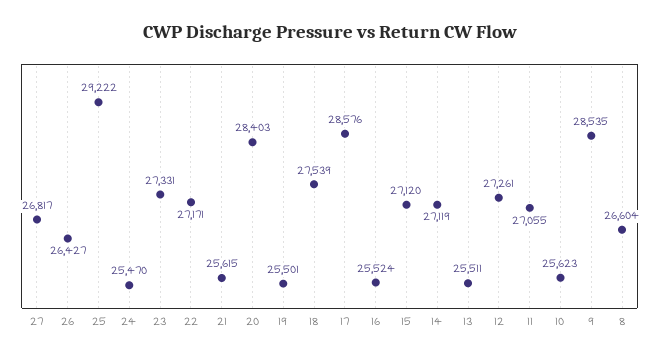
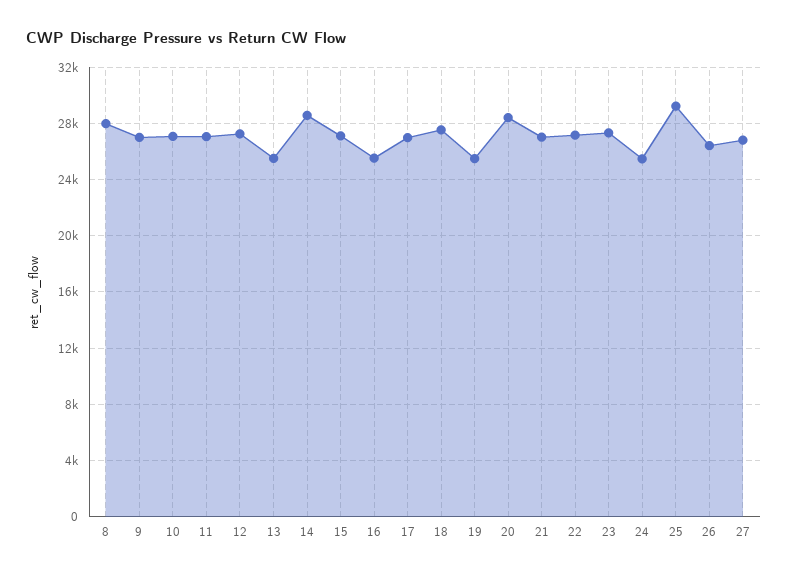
  {
    "27": 26817,
    "26": 26427,
    "25": 29222,
    "24": 25470,
    "23": 27331,
    "22": 27171,
-   "21": 25615,
+   "21": 27000,
    "20": 28403,
    "19": 25501,
    "18": 27539,
-   "17": 28576,
+   "17": 27000,
    "16": 25524,
    "15": 27120,
-   "14": 27119,
+   "14": 28500,
    "13": 25511,
    "12": 27261,
    "11": 27055,
-   "10": 25623,
+   "10": 27000,
-   "9": 28535,
+   "9": 27000,
-   "8": 26604
+   "8": 28000
  }

